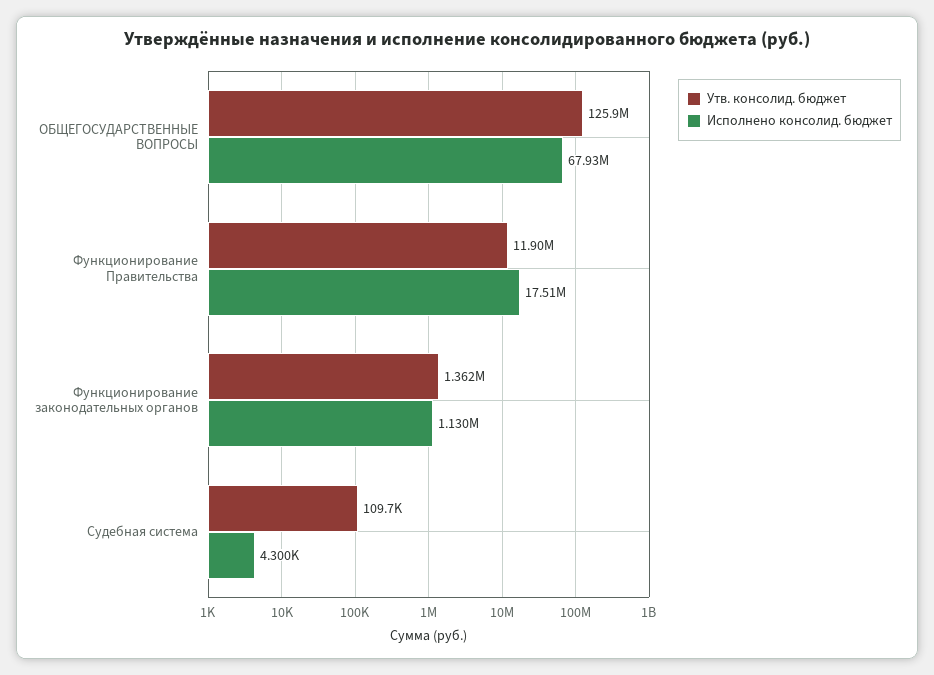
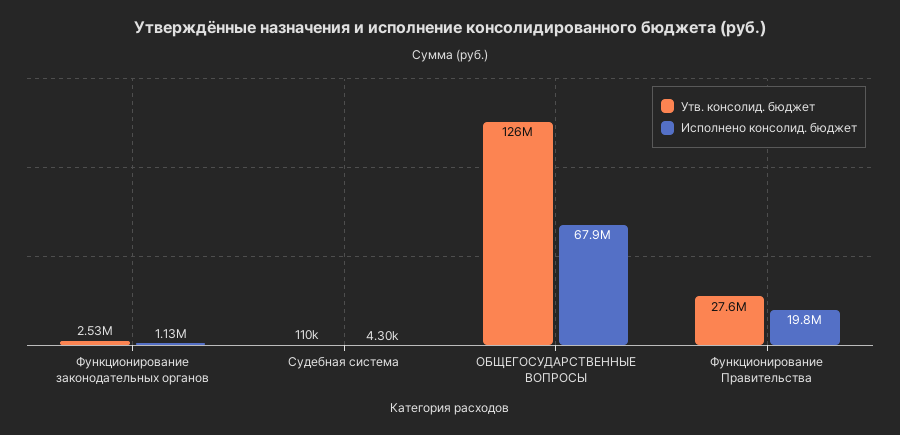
  {
    "Утв. консолид. бюджет": {
      "ОБЩЕГОСУДАРСТВЕННЫЕ ВОПРОСЫ": 125900000,
-     "Функционирование Правительства": 11900000,
+     "Функционирование Правительства": 27600000,
-     "Функционирование законодательных органов": 1362000,
+     "Функционирование законодательных органов": 2530000,
      "Судебная система": 109700
    },
    "Исполнено консолид. бюджет": {
      "ОБЩЕГОСУДАРСТВЕННЫЕ ВОПРОСЫ": 67930000,
-     "Функционирование Правительства": 17510000,
+     "Функционирование Правительства": 19800000,
      "Функционирование законодательных органов": 1130000,
      "Судебная система": 4300
    }
  }

